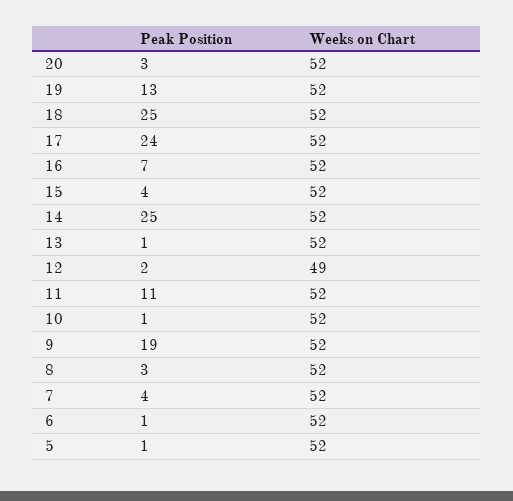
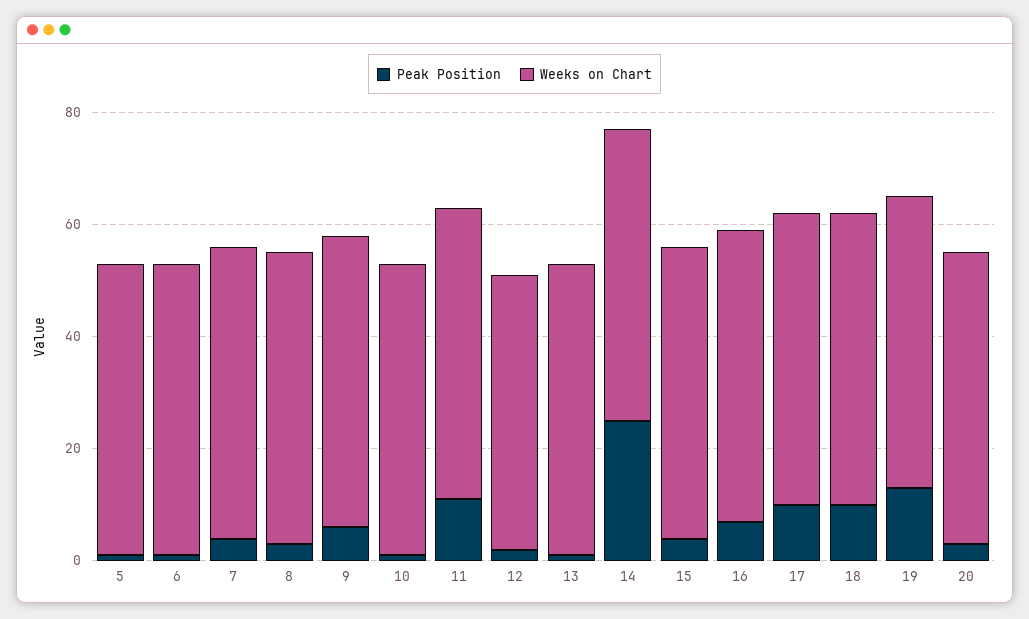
  {
    "Peak Position": {
      "20": 3,
      "19": 13,
-     "18": 25,
+     "18": 10,
-     "17": 24,
+     "17": 10,
      "16": 7,
      "15": 4,
      "14": 25,
      "13": 1,
      "12": 2,
      "11": 11,
      "10": 1,
-     "9": 19,
+     "9": 5,
      "8": 3,
      "7": 4,
      "6": 1,
      "5": 1
    },
    "Weeks on Chart": {
      "20": 52,
      "19": 52,
      "18": 52,
      "17": 52,
      "16": 52,
      "15": 52,
      "14": 52,
      "13": 52,
      "12": 49,
      "11": 52,
      "10": 52,
      "9": 52,
      "8": 52,
      "7": 52,
      "6": 52,
      "5": 52
    }
  }

